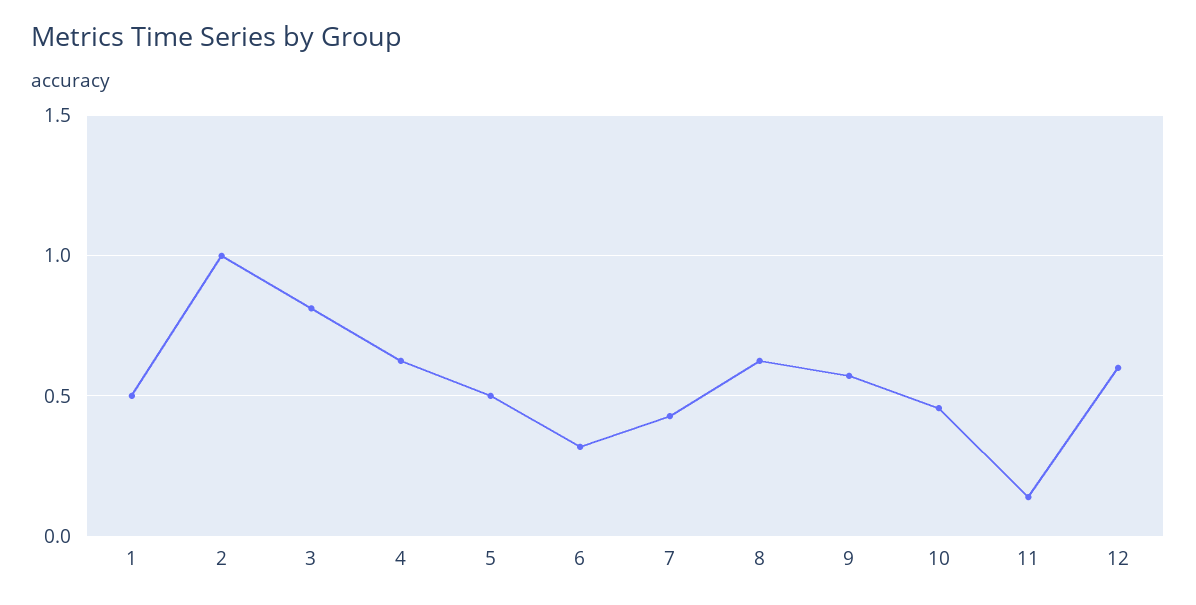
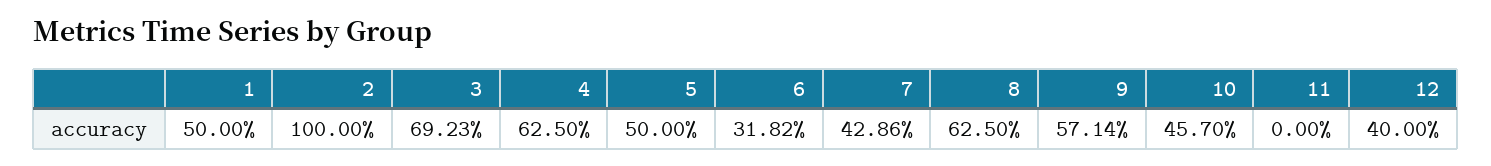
  {
    "1": 0.5,
    "2": 1,
-   "3": 0.8,
+   "3": 0.6923,
    "4": 0.625,
    "5": 0.5,
    "6": 0.3182,
    "7": 0.4286,
    "8": 0.625,
    "9": 0.5714,
    "10": 0.457,
-   "11": 0.15,
+   "11": 0,
-   "12": 0.6
+   "12": 0.4
  }

